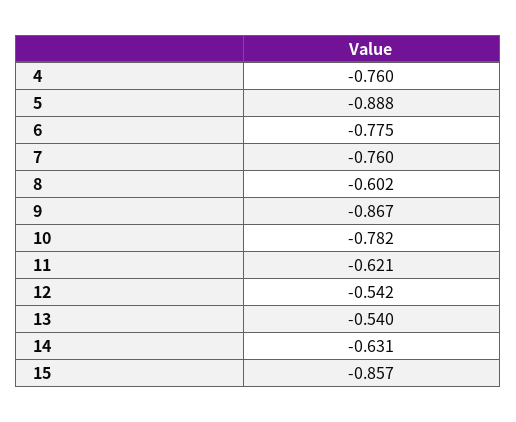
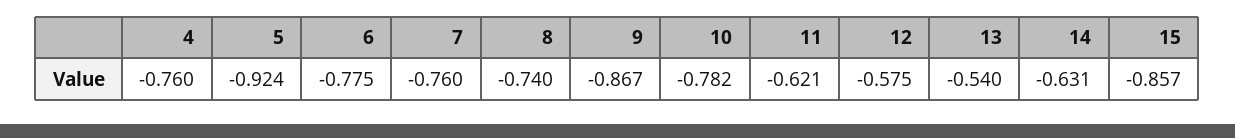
  {
    "4": -0.76,
-   "5": -0.888,
+   "5": -0.924,
    "6": -0.775,
    "7": -0.76,
-   "8": -0.602,
+   "8": -0.74,
    "9": -0.867,
    "10": -0.782,
    "11": -0.621,
-   "12": -0.542,
+   "12": -0.575,
    "13": -0.54,
    "14": -0.631,
    "15": -0.857
  }

